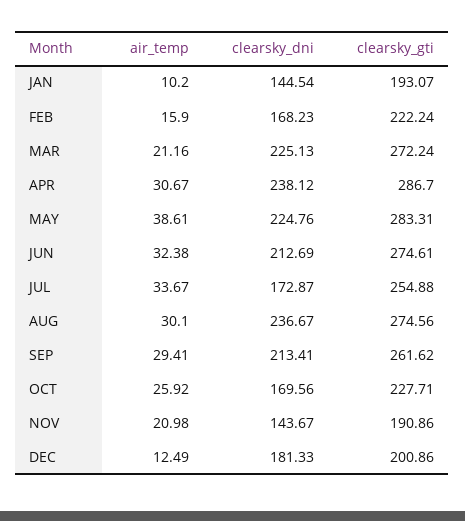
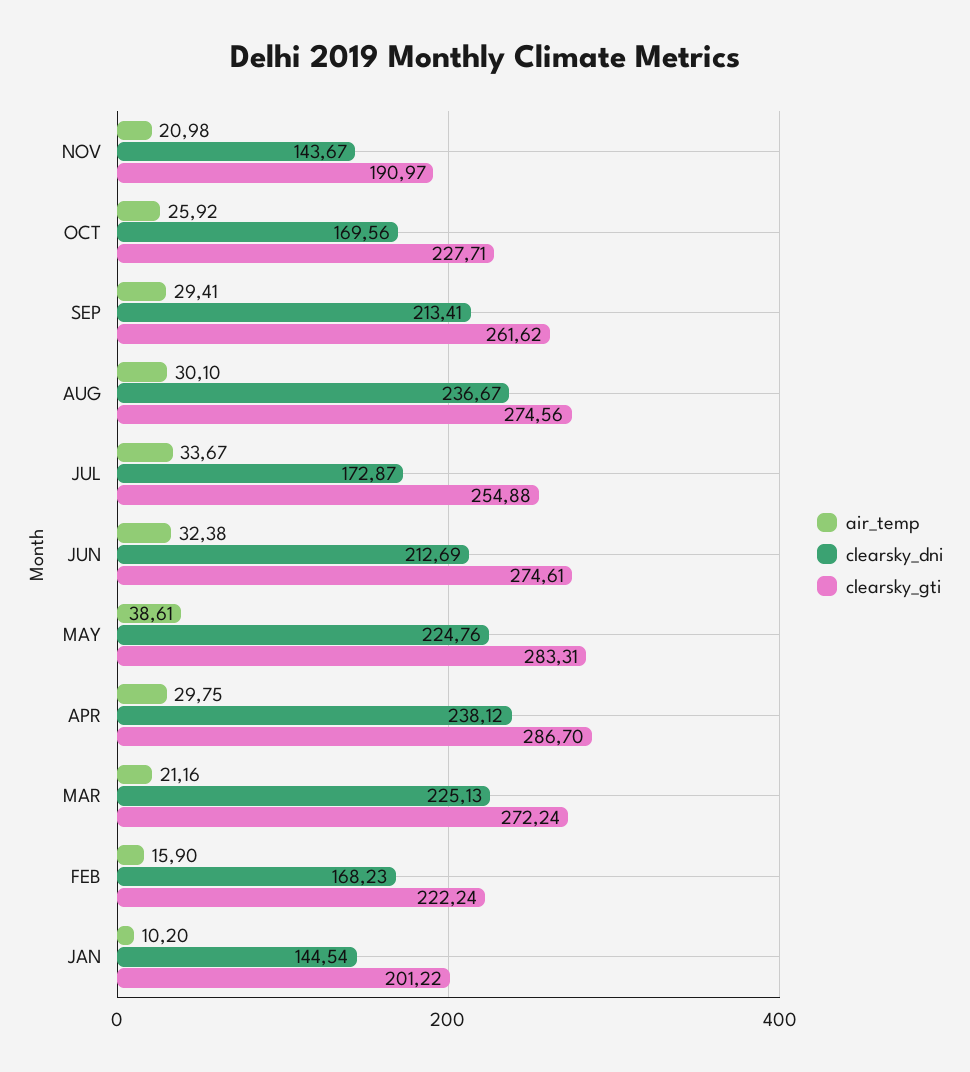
  {
    "air_temp": {
      "JAN": 10.2,
      "FEB": 15.9,
      "MAR": 21.16,
-     "APR": 30.67,
+     "APR": 29.75,
      "MAY": 38.61,
      "JUN": 32.38,
      "JUL": 33.67,
      "AUG": 30.1,
      "SEP": 29.41,
      "OCT": 25.92,
-     "NOV": 20.98,
+     "NOV": 20.98
-     "DEC": 12.49
    },
    "clearsky_dni": {
      "JAN": 144.54,
      "FEB": 168.23,
      "MAR": 225.13,
      "APR": 238.12,
      "MAY": 224.76,
      "JUN": 212.69,
      "JUL": 172.87,
      "AUG": 236.67,
      "SEP": 213.41,
      "OCT": 169.56,
-     "NOV": 143.67,
+     "NOV": 143.67
-     "DEC": 181.33
    },
    "clearsky_gti": {
-     "JAN": 193.07,
+     "JAN": 201.22,
      "FEB": 222.24,
      "MAR": 272.24,
      "APR": 286.7,
      "MAY": 283.31,
      "JUN": 274.61,
      "JUL": 254.88,
      "AUG": 274.56,
      "SEP": 261.62,
      "OCT": 227.71,
-     "NOV": 190.86,
+     "NOV": 190.97
-     "DEC": 200.86
    }
  }

